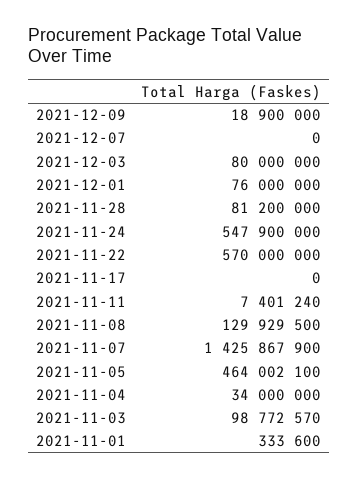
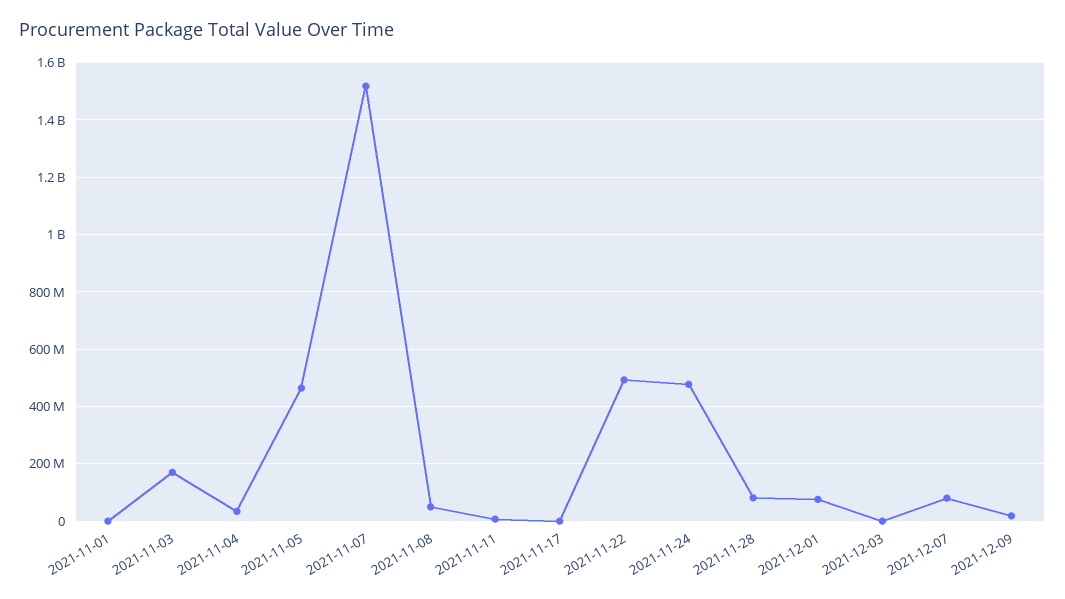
  {
    "2021-12-09": 18900000,
-   "2021-12-07": 0,
+   "2021-12-07": 75000000,
-   "2021-12-03": 80000000,
+   "2021-12-03": 0,
    "2021-12-01": 76000000,
    "2021-11-28": 81200000,
-   "2021-11-24": 547900000,
+   "2021-11-24": 475000000,
-   "2021-11-22": 570000000,
+   "2021-11-22": 500000000,
    "2021-11-17": 0,
    "2021-11-11": 7401240,
-   "2021-11-08": 129929500,
+   "2021-11-08": 50000000,
-   "2021-11-07": 1425867900,
+   "2021-11-07": 1525000000,
    "2021-11-05": 464002100,
    "2021-11-04": 34000000,
-   "2021-11-03": 98772570,
+   "2021-11-03": 175000000,
    "2021-11-01": 333600
  }

